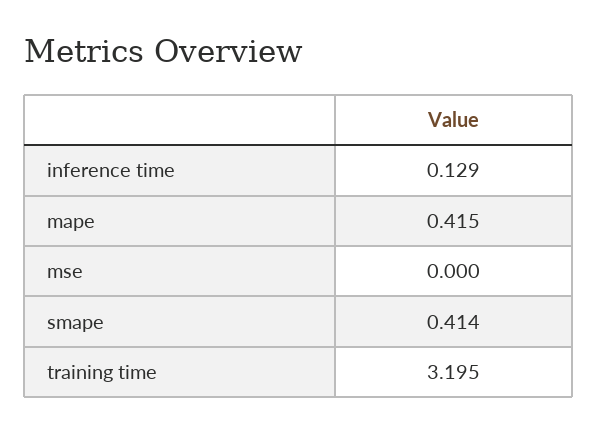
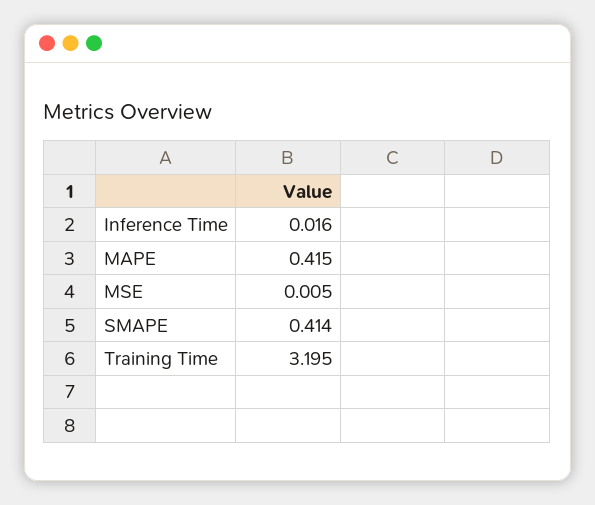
  {
-   "inference time": 0.129,
+   "inference time": 0.016,
    "mape": 0.415,
-   "mse": 0,
+   "mse": 0.005,
    "smape": 0.414,
    "training time": 3.195
  }

